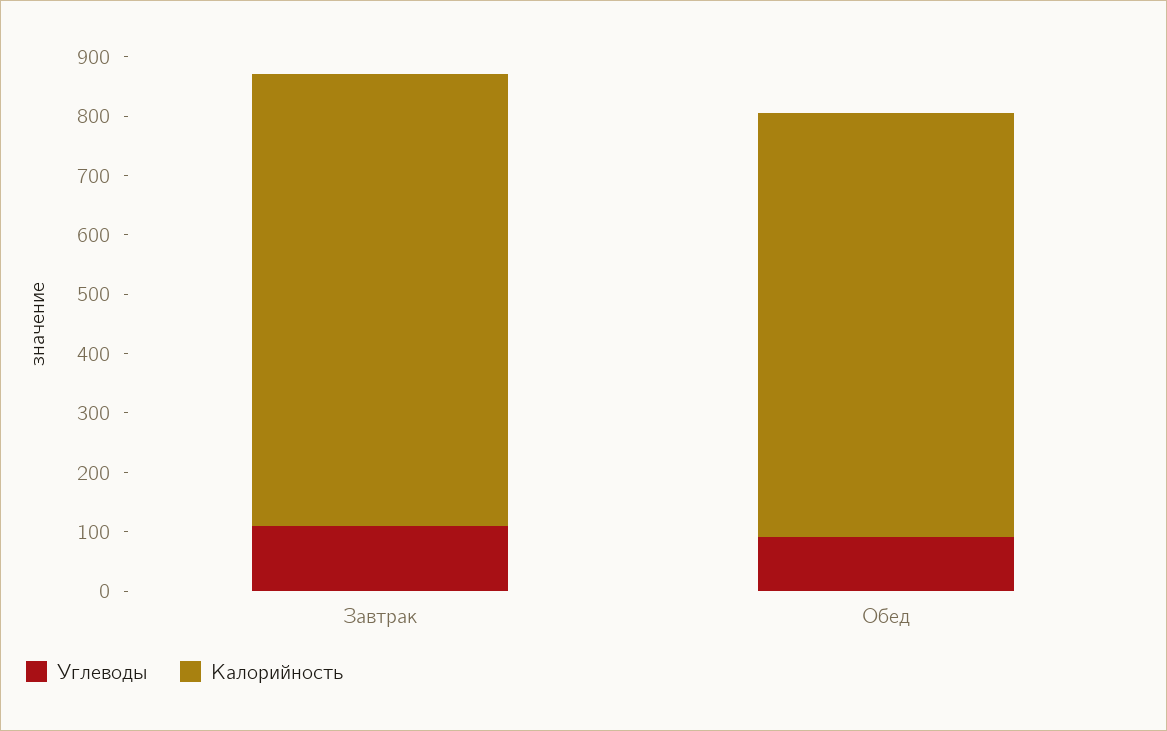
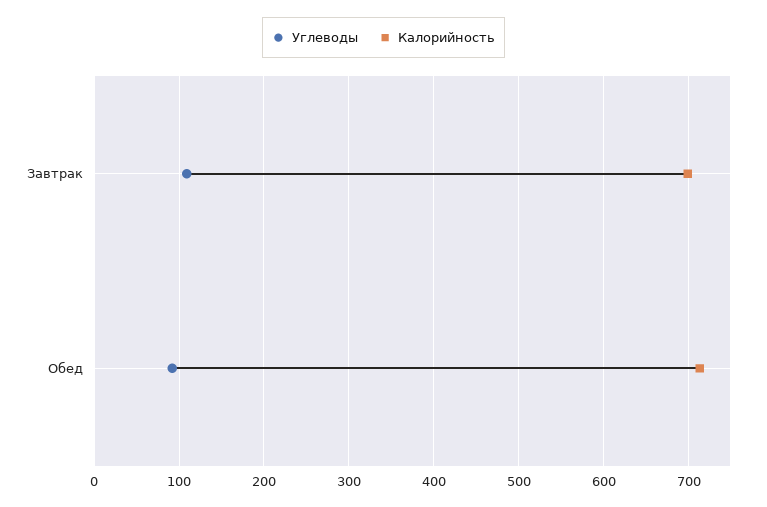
  {
    "Углеводы": {
      "Завтрак": 110,
      "Обед": 90
    },
    "Калорийность": {
-     "Завтрак": 760,
+     "Завтрак": 700,
      "Обед": 710
    }
  }

